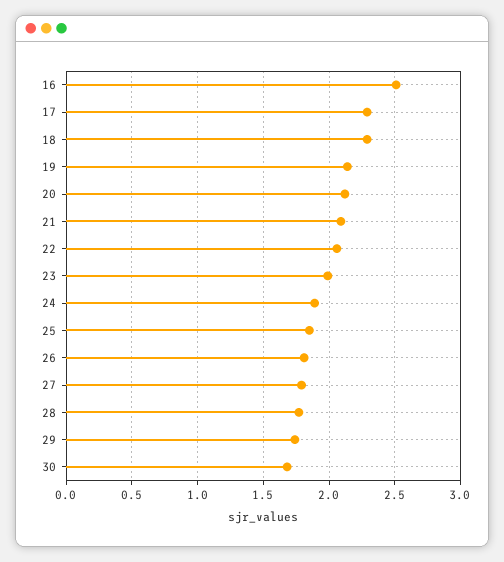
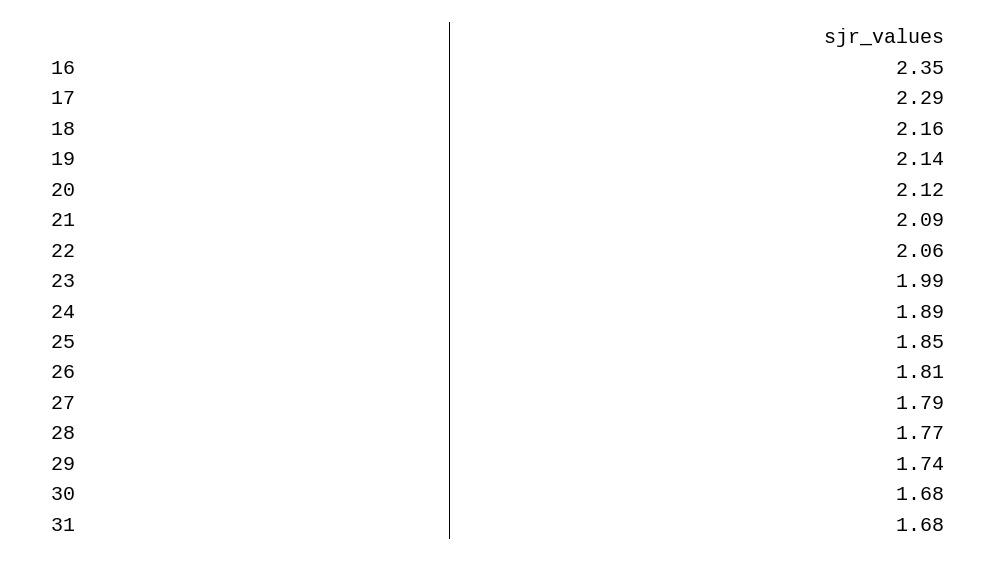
  {
-   "16": 2.5,
+   "16": 2.35,
    "17": 2.29,
-   "18": 2.3,
+   "18": 2.16,
    "19": 2.14,
    "20": 2.12,
    "21": 2.09,
    "22": 2.06,
    "23": 1.99,
    "24": 1.89,
    "25": 1.85,
    "26": 1.81,
    "27": 1.79,
    "28": 1.77,
    "29": 1.74,
-   "30": 1.68
+   "30": 1.68,
+   "31": 1.68
  }

